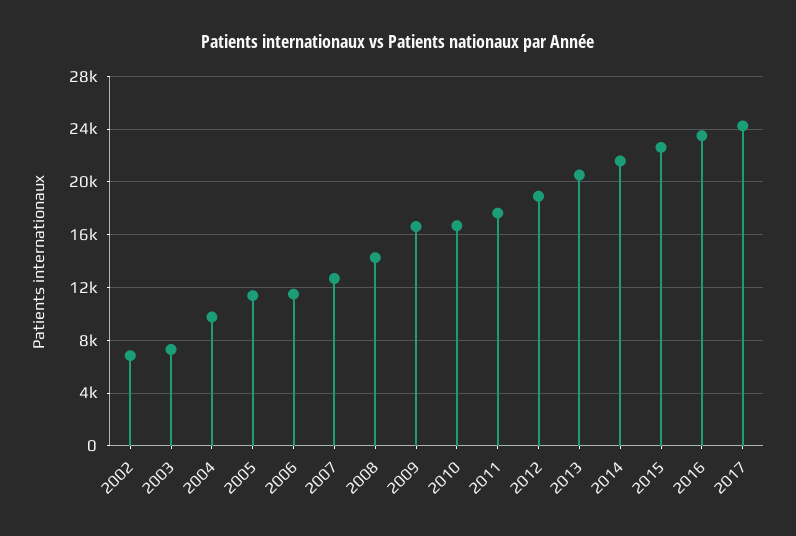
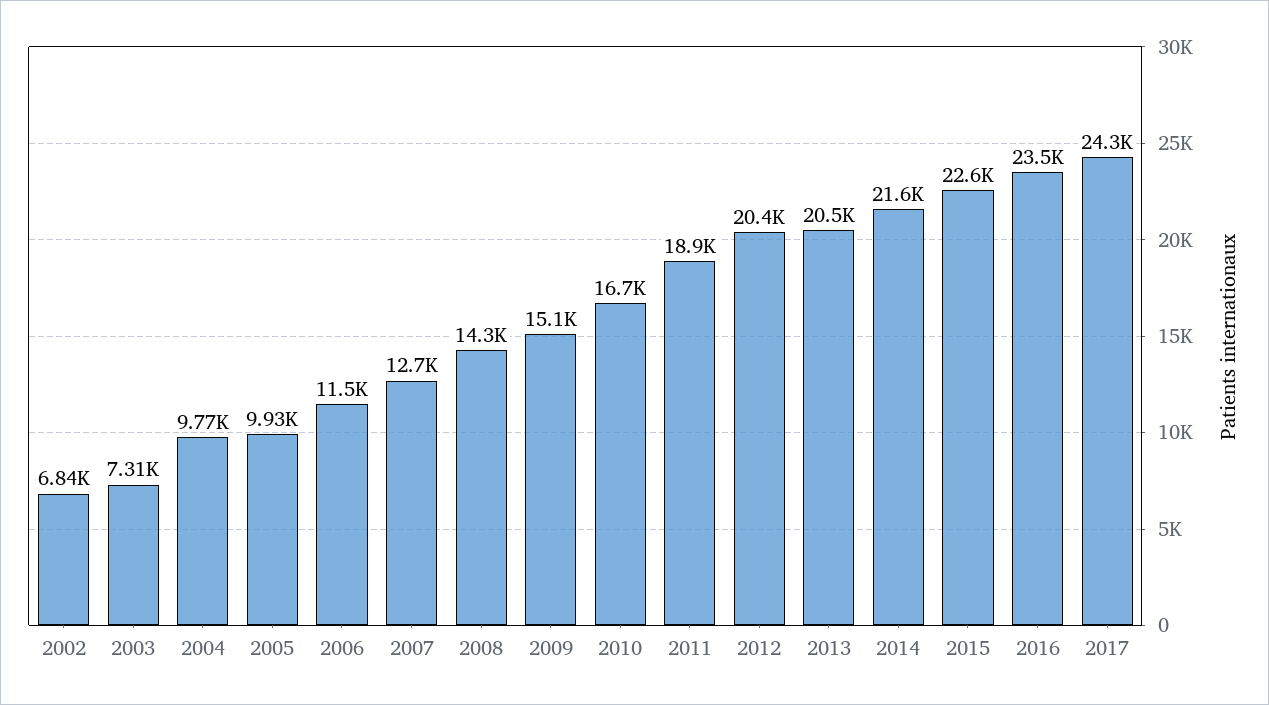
  {
    "2002": 6840,
    "2003": 7310,
    "2004": 9770,
-   "2005": 11500,
+   "2005": 9930,
    "2006": 11500,
    "2007": 12700,
    "2008": 14300,
-   "2009": 16500,
+   "2009": 15100,
    "2010": 16700,
-   "2011": 17500,
+   "2011": 18900,
-   "2012": 19000,
+   "2012": 20400,
    "2013": 20500,
    "2014": 21600,
    "2015": 22600,
    "2016": 23500,
    "2017": 24300
  }

